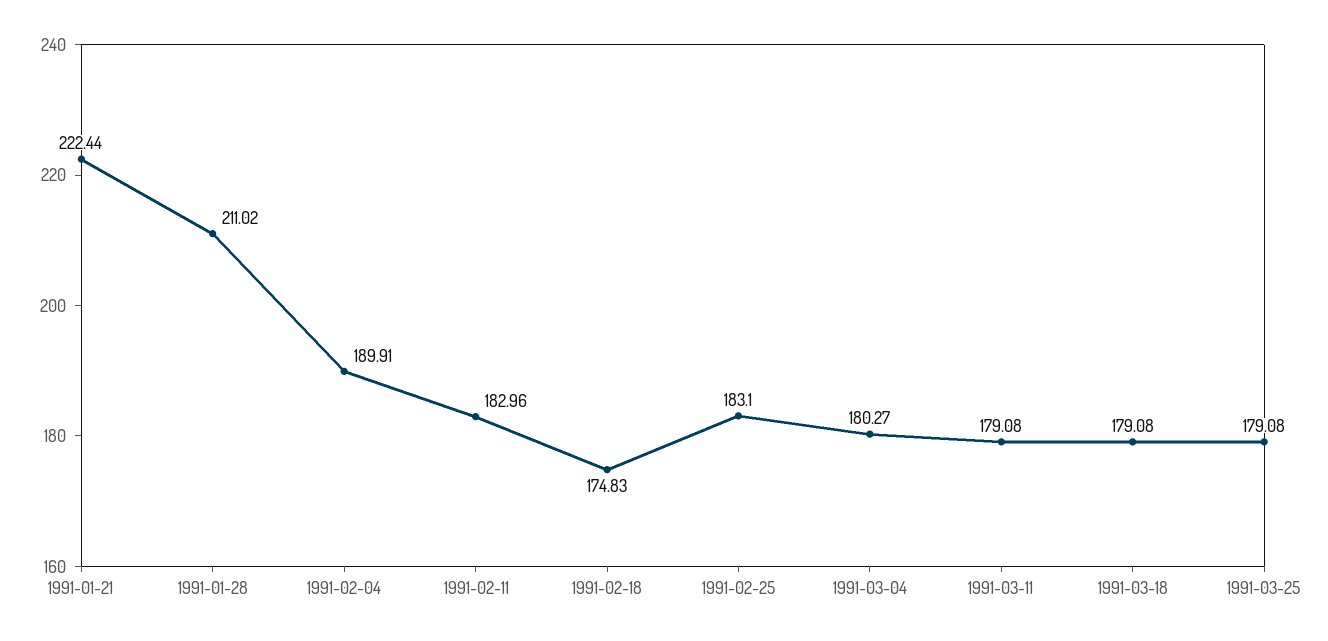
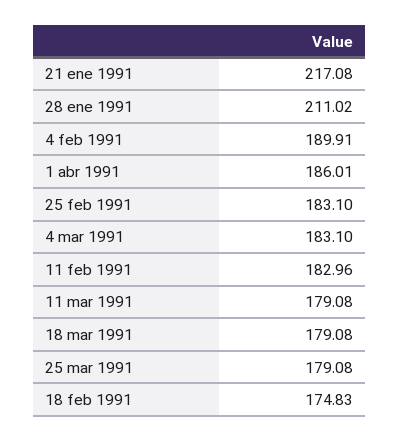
  {
-   "1991-01-21": 222.44,
+   "1991-01-21": 217.08,
    "1991-01-28": 211.02,
    "1991-02-04": 189.91,
    "1991-02-11": 182.96,
    "1991-02-18": 174.83,
    "1991-02-25": 183.1,
-   "1991-03-04": 180.27,
+   "1991-03-04": 183.1,
    "1991-03-11": 179.08,
    "1991-03-18": 179.08,
-   "1991-03-25": 179.08
+   "1991-03-25": 179.08,
+   "1 abr 1991": 186.01
  }

